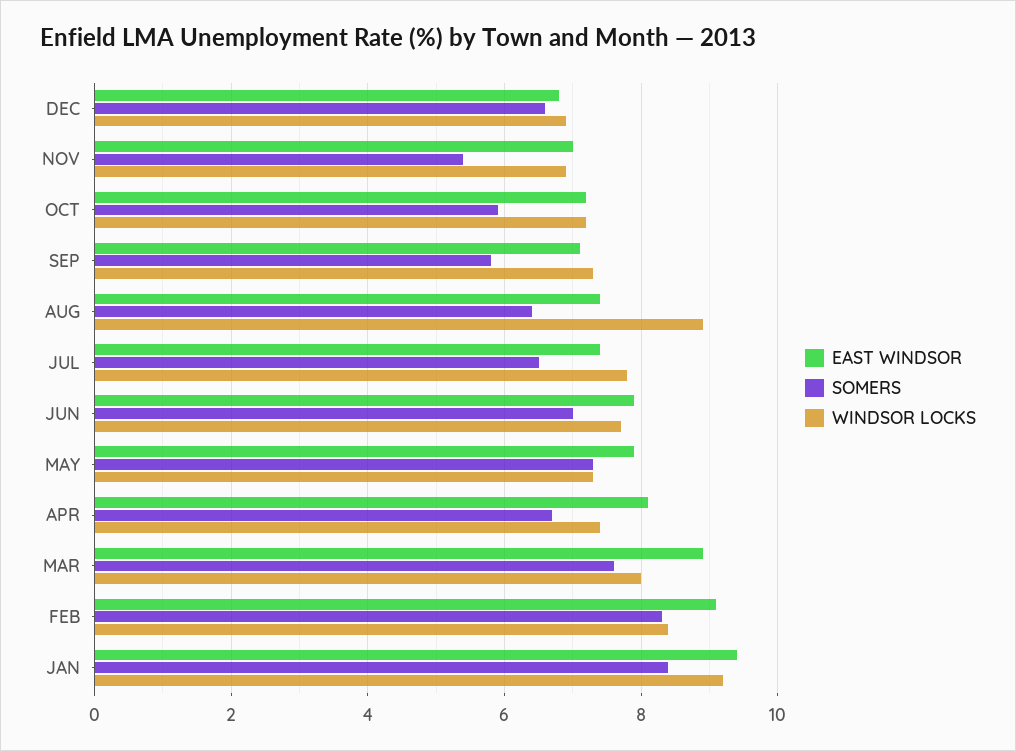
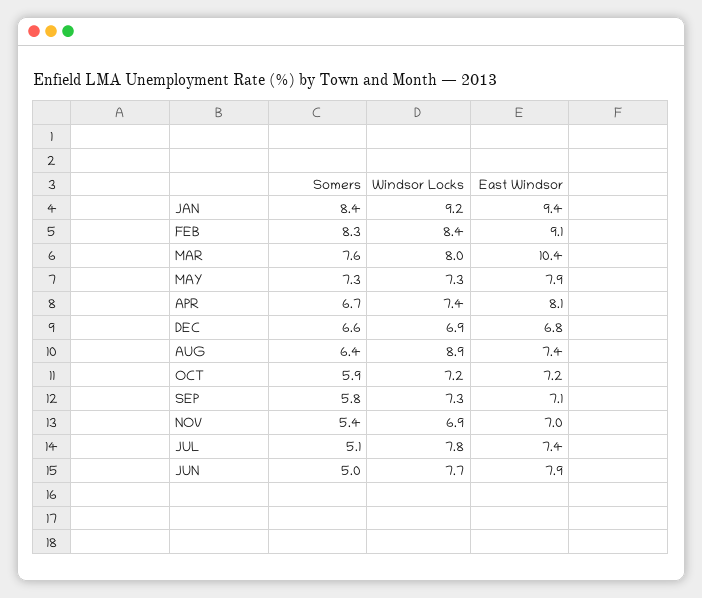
  {
    "EAST WINDSOR": {
      "DEC": 6.8,
      "NOV": 7,
      "OCT": 7.2,
      "SEP": 7.1,
      "AUG": 7.4,
      "JUL": 7.4,
      "JUN": 7.9,
      "MAY": 7.9,
      "APR": 8.1,
-     "MAR": 9,
+     "MAR": 10.4,
      "FEB": 9.1,
      "JAN": 9.4
    },
    "SOMERS": {
      "DEC": 6.6,
      "NOV": 5.4,
      "OCT": 5.9,
      "SEP": 5.8,
      "AUG": 6.4,
-     "JUL": 6.5,
+     "JUL": 5.1,
-     "JUN": 7,
+     "JUN": 5,
      "MAY": 7.3,
      "APR": 6.7,
      "MAR": 7.6,
      "FEB": 8.3,
      "JAN": 8.4
    },
    "WINDSOR LOCKS": {
      "DEC": 6.9,
      "NOV": 6.9,
      "OCT": 7.2,
      "SEP": 7.3,
      "AUG": 8.9,
      "JUL": 7.8,
      "JUN": 7.7,
      "MAY": 7.3,
      "APR": 7.4,
      "MAR": 8,
      "FEB": 8.4,
      "JAN": 9.2
    }
  }

